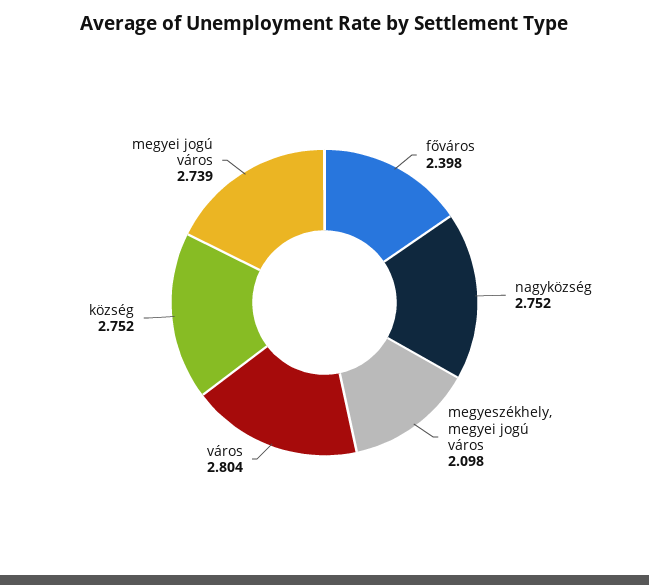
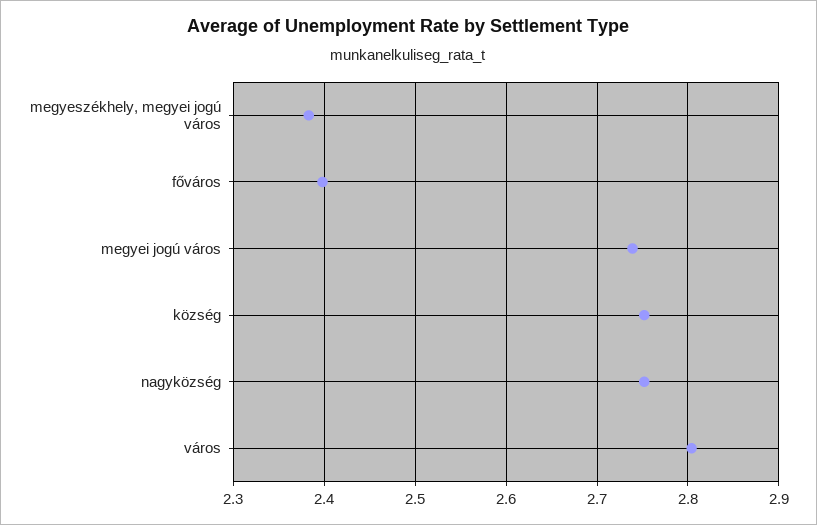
  {
    "főváros": 2.398,
    "nagyközség": 2.752,
-   "megyeszékhely, megyei jogú város": 2.098,
+   "megyeszékhely, megyei jogú város": 2.38,
    "város": 2.804,
    "község": 2.752,
    "megyei jogú város": 2.739
  }

